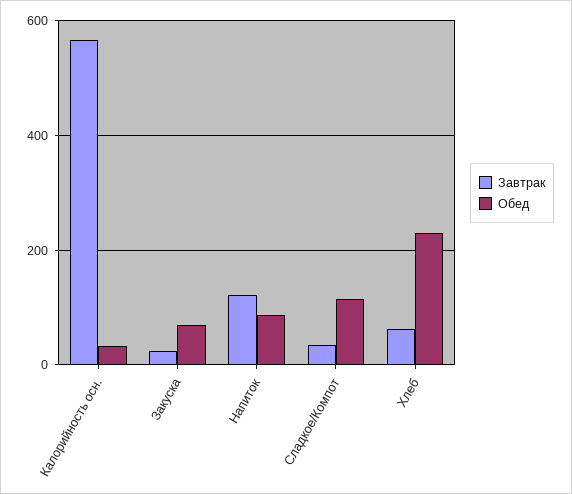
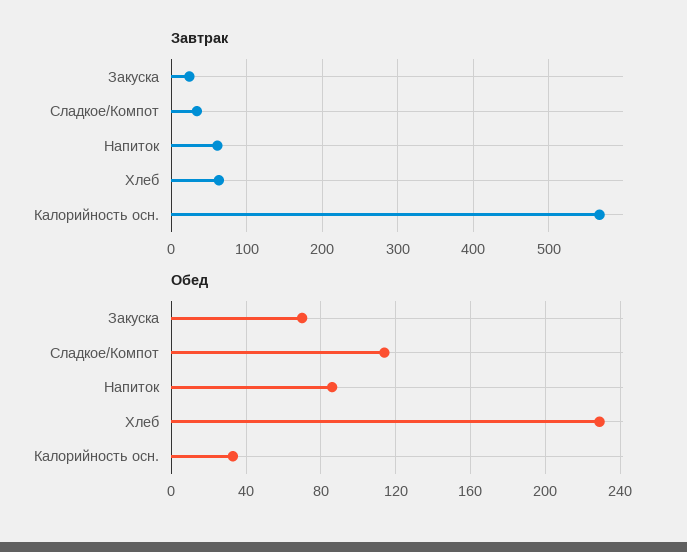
  {
    "Завтрак": {
      "Калорийность осн.": 570,
      "Закуска": 20,
-     "Напиток": 120,
+     "Напиток": 60,
      "Сладкое/Компот": 30,
      "Хлеб": 60
    },
    "Обед": {
      "Калорийность осн.": 35,
      "Закуска": 70,
      "Напиток": 85,
      "Сладкое/Компот": 115,
      "Хлеб": 230
    }
  }

